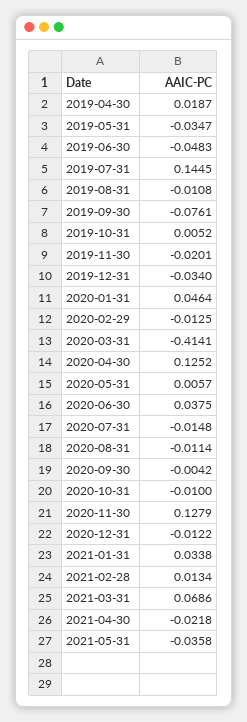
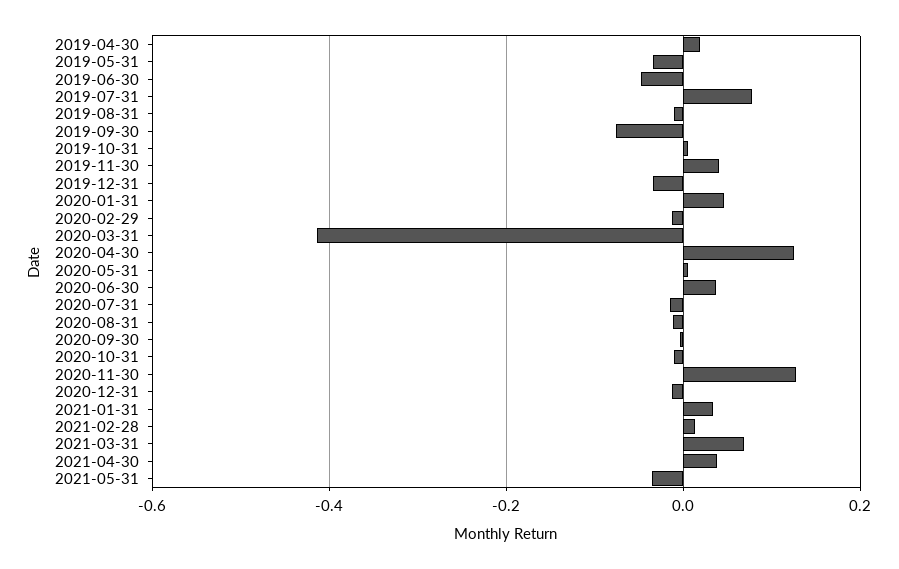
  {
    "2019-04-30": 0.0187,
    "2019-05-31": -0.0347,
    "2019-06-30": -0.0483,
-   "2019-07-31": 0.1445,
+   "2019-07-31": 0.08,
    "2019-08-31": -0.0108,
    "2019-09-30": -0.0761,
    "2019-10-31": 0.0052,
-   "2019-11-30": -0.0201,
+   "2019-11-30": 0.04,
    "2019-12-31": -0.034,
    "2020-01-31": 0.0464,
    "2020-02-29": -0.0125,
    "2020-03-31": -0.4141,
    "2020-04-30": 0.1252,
    "2020-05-31": 0.0057,
    "2020-06-30": 0.0375,
    "2020-07-31": -0.0148,
    "2020-08-31": -0.0114,
    "2020-09-30": -0.0042,
    "2020-10-31": -0.01,
    "2020-11-30": 0.1279,
    "2020-12-31": -0.0122,
    "2021-01-31": 0.0338,
    "2021-02-28": 0.0134,
    "2021-03-31": 0.0686,
-   "2021-04-30": -0.0218,
+   "2021-04-30": 0.04,
    "2021-05-31": -0.0358
  }

